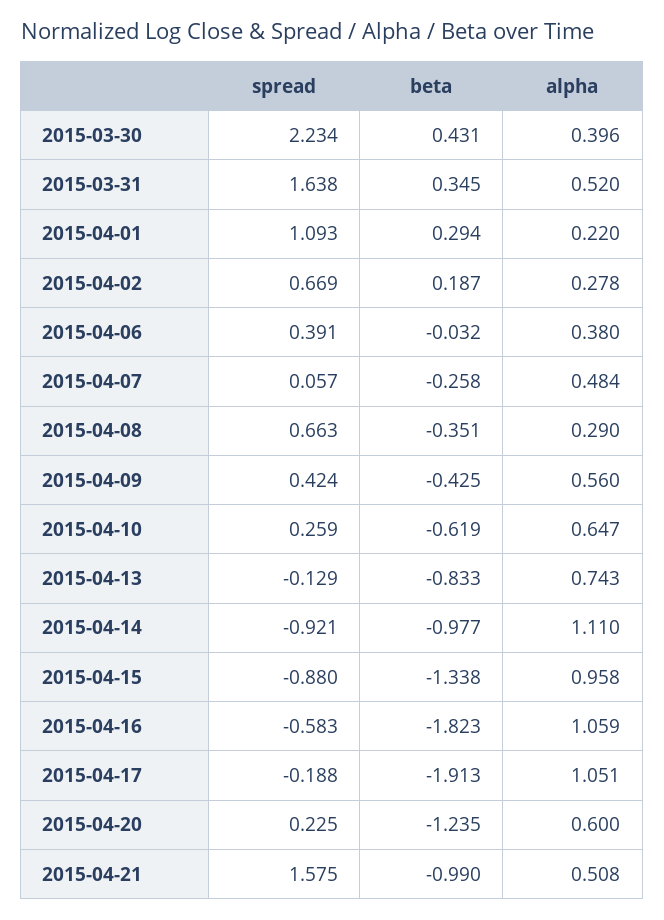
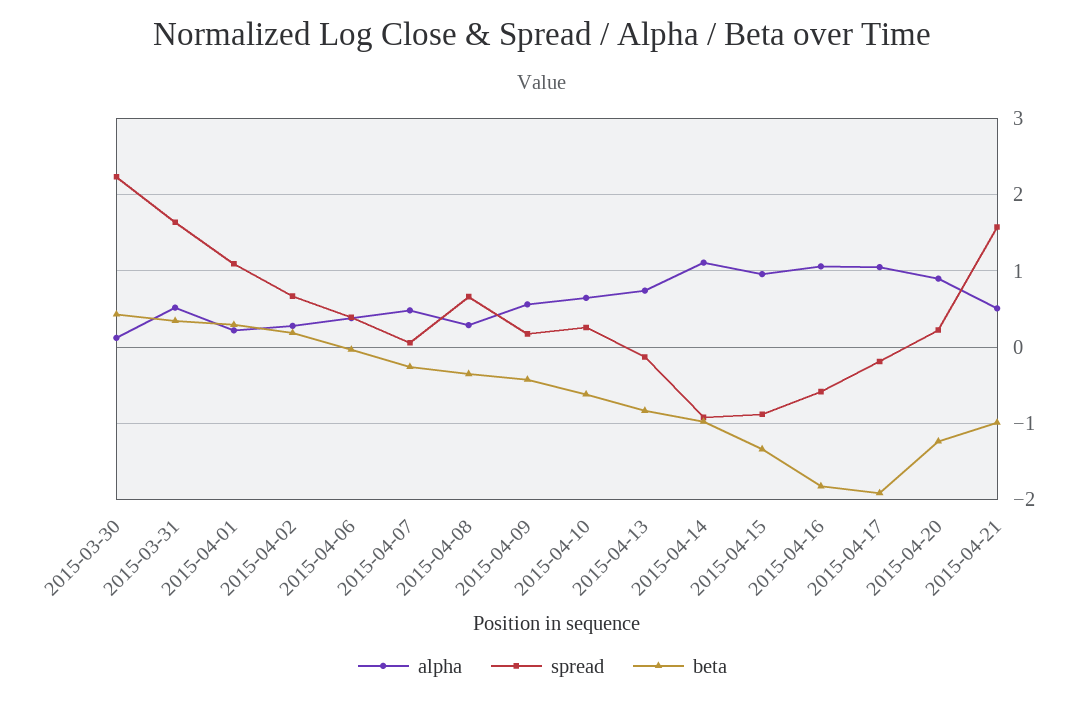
  {
    "spread": {
      "2015-03-30": 2.234,
      "2015-03-31": 1.638,
      "2015-04-01": 1.093,
      "2015-04-02": 0.669,
      "2015-04-06": 0.391,
      "2015-04-07": 0.057,
      "2015-04-08": 0.663,
-     "2015-04-09": 0.424,
+     "2015-04-09": 0.2,
      "2015-04-10": 0.259,
      "2015-04-13": -0.129,
      "2015-04-14": -0.921,
      "2015-04-15": -0.88,
      "2015-04-16": -0.583,
      "2015-04-17": -0.188,
      "2015-04-20": 0.225,
      "2015-04-21": 1.575
    },
    "beta": {
      "2015-03-30": 0.431,
      "2015-03-31": 0.345,
      "2015-04-01": 0.294,
      "2015-04-02": 0.187,
      "2015-04-06": -0.032,
      "2015-04-07": -0.258,
      "2015-04-08": -0.351,
      "2015-04-09": -0.425,
      "2015-04-10": -0.619,
      "2015-04-13": -0.833,
      "2015-04-14": -0.977,
      "2015-04-15": -1.338,
      "2015-04-16": -1.823,
      "2015-04-17": -1.913,
      "2015-04-20": -1.235,
      "2015-04-21": -0.99
    },
    "alpha": {
-     "2015-03-30": 0.396,
+     "2015-03-30": 0.1,
      "2015-03-31": 0.52,
      "2015-04-01": 0.22,
      "2015-04-02": 0.278,
      "2015-04-06": 0.38,
      "2015-04-07": 0.484,
      "2015-04-08": 0.29,
      "2015-04-09": 0.56,
      "2015-04-10": 0.647,
      "2015-04-13": 0.743,
      "2015-04-14": 1.11,
      "2015-04-15": 0.958,
      "2015-04-16": 1.059,
      "2015-04-17": 1.051,
-     "2015-04-20": 0.6,
+     "2015-04-20": 0.9,
      "2015-04-21": 0.508
    }
  }

